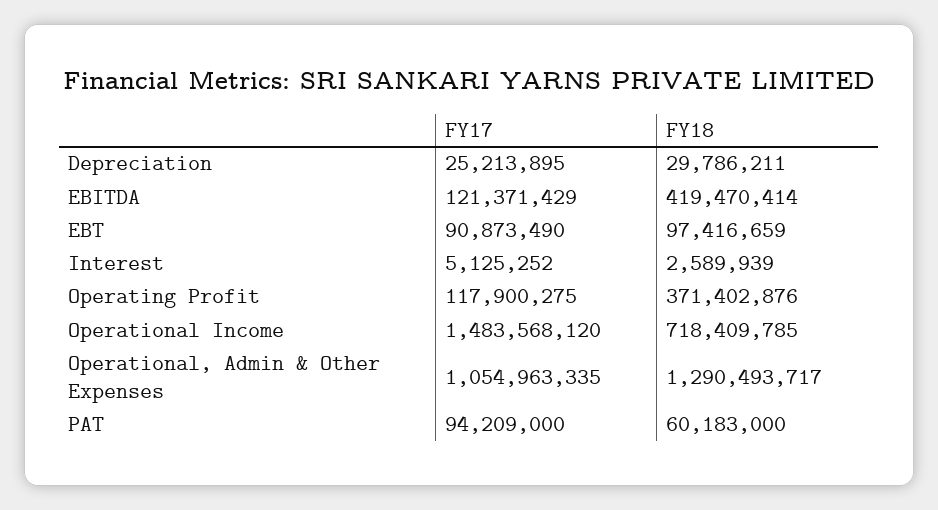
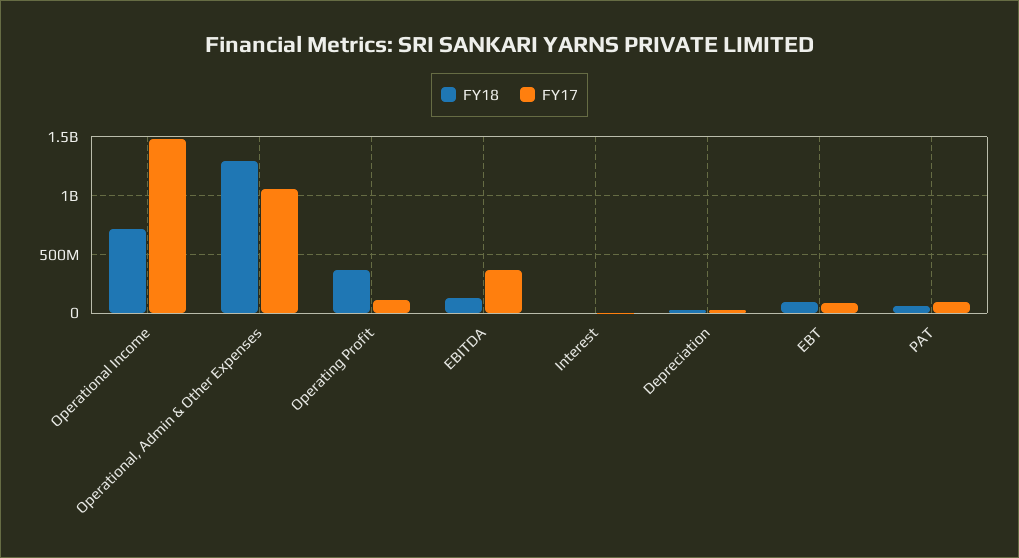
  {
    "FY17": {
      "Depreciation": 25213895,
-     "EBITDA": 121371429,
+     "EBITDA": 400000000,
      "EBT": 90873490,
      "Interest": 5125252,
      "Operating Profit": 117900275,
      "Operational Income": 1483568120,
      "Operational, Admin & Other Expenses": 1054963335,
      "PAT": 94209000
    },
    "FY18": {
      "Depreciation": 29786211,
-     "EBITDA": 419470414,
+     "EBITDA": 100000000,
      "EBT": 97416659,
      "Interest": 2589939,
      "Operating Profit": 371402876,
      "Operational Income": 718409785,
      "Operational, Admin & Other Expenses": 1290493717,
      "PAT": 60183000
    }
  }

